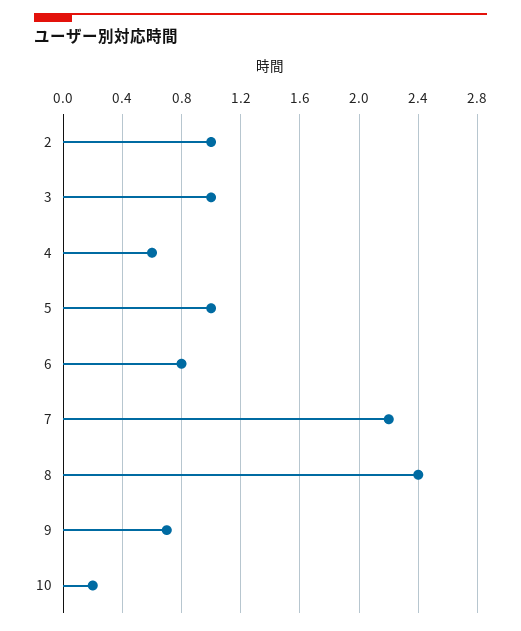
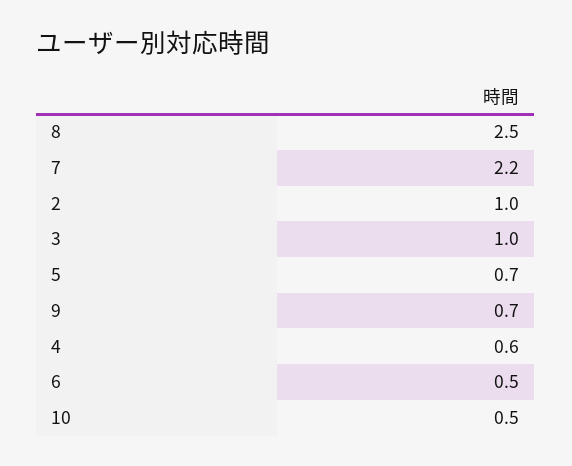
  {
    "2": 1,
    "3": 1,
    "4": 0.6,
-   "5": 1,
+   "5": 0.7,
-   "6": 0.8,
+   "6": 0.5,
    "7": 2.2,
-   "8": 2.4,
+   "8": 2.5,
    "9": 0.7,
-   "10": 0.2
+   "10": 0.5
  }

